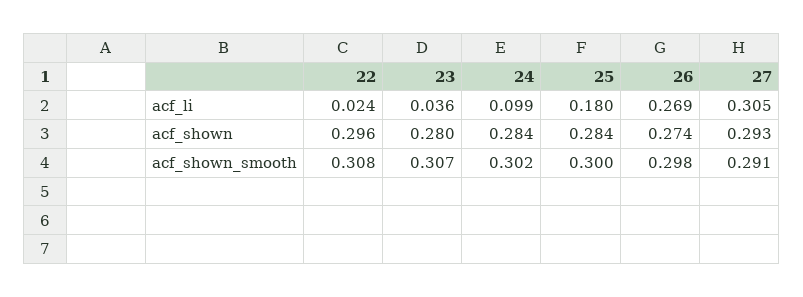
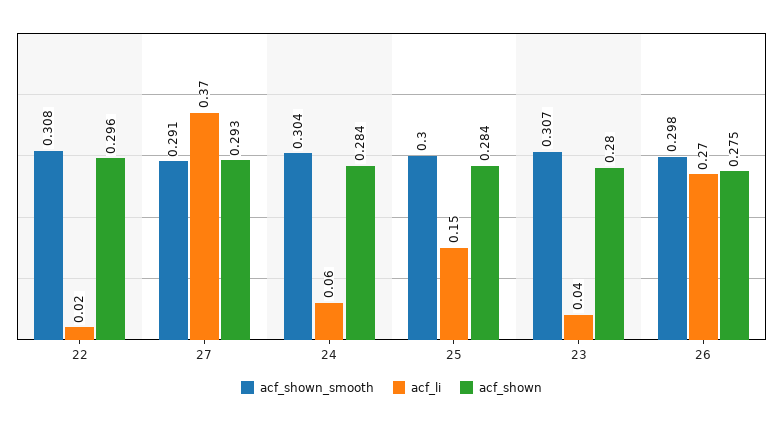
  {
    "acf_li": {
      "22": 0.024,
      "23": 0.036,
-     "24": 0.099,
+     "24": 0.06,
-     "25": 0.18,
+     "25": 0.15,
      "26": 0.269,
-     "27": 0.305
+     "27": 0.37
    },
    "acf_shown": {
      "22": 0.296,
      "23": 0.28,
      "24": 0.284,
      "25": 0.284,
-     "26": 0.274,
+     "26": 0.275,
      "27": 0.293
    },
    "acf_shown_smooth": {
      "22": 0.308,
      "23": 0.307,
-     "24": 0.302,
+     "24": 0.304,
      "25": 0.3,
      "26": 0.298,
      "27": 0.291
    }
  }

